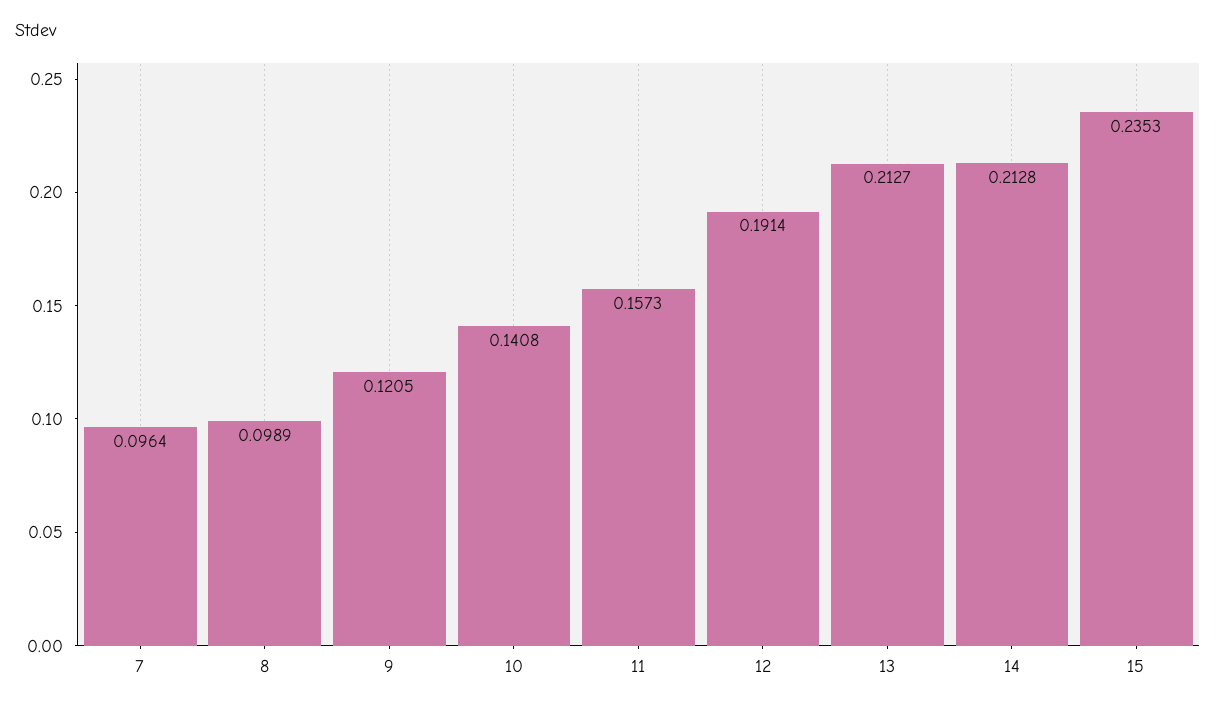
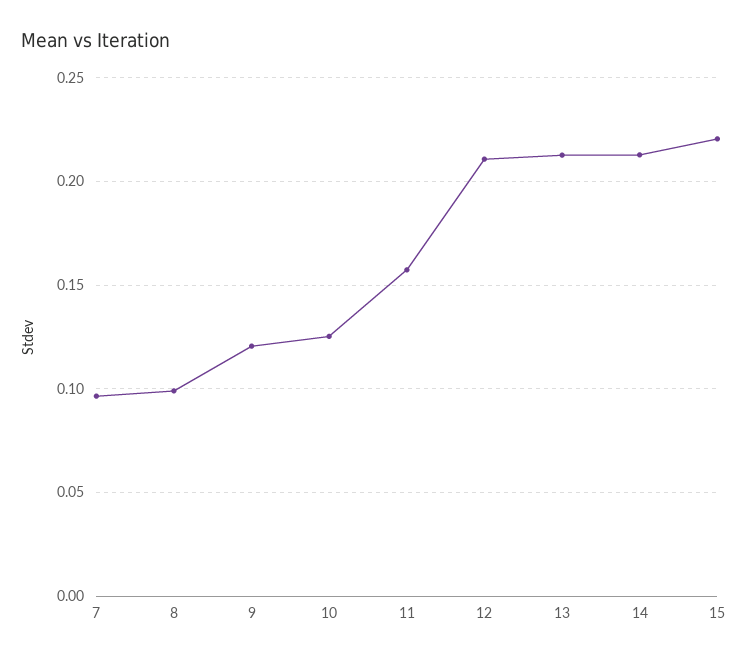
  {
    "7": 0.0964,
    "8": 0.0989,
    "9": 0.1205,
-   "10": 0.1408,
+   "10": 0.125,
    "11": 0.1573,
-   "12": 0.1914,
+   "12": 0.21,
    "13": 0.2127,
    "14": 0.2128,
-   "15": 0.2353
+   "15": 0.22
  }

